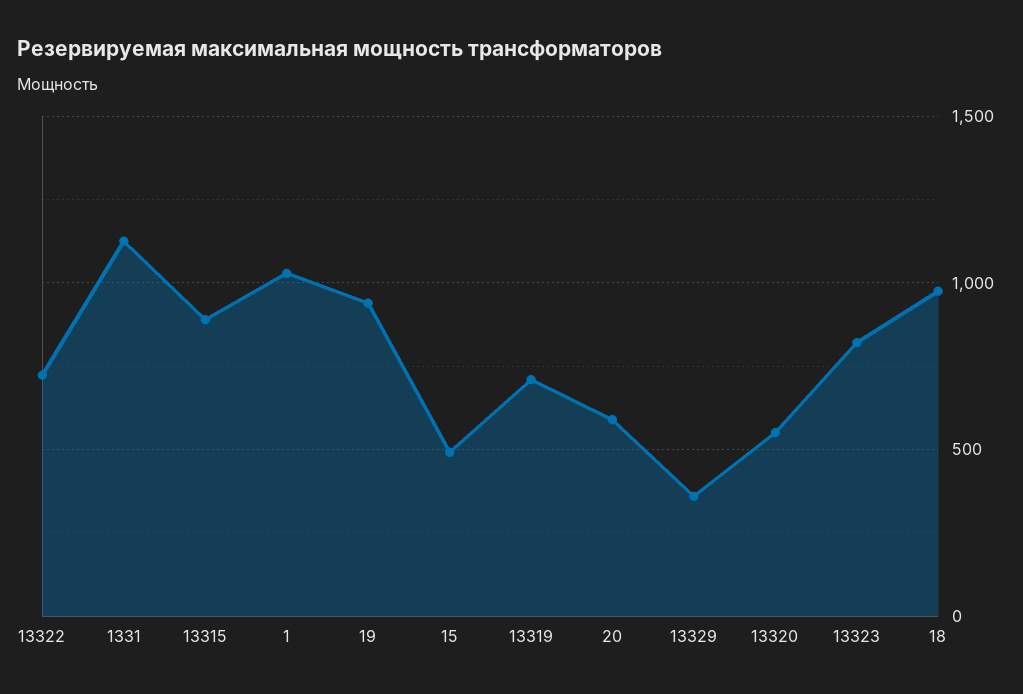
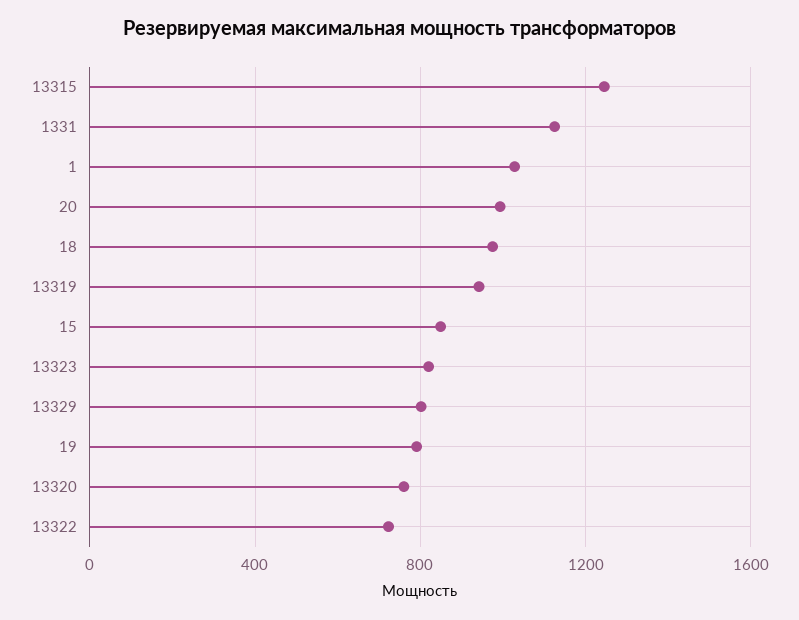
  {
    "13322": 700,
    "1331": 1150,
-   "13315": 900,
+   "13315": 1250,
    "1": 1050,
-   "19": 950,
+   "19": 800,
-   "15": 500,
+   "15": 850,
-   "13319": 700,
+   "13319": 950,
-   "20": 600,
+   "20": 1000,
-   "13329": 350,
+   "13329": 800,
-   "13320": 550,
+   "13320": 750,
    "13323": 800,
    "18": 1000
  }

